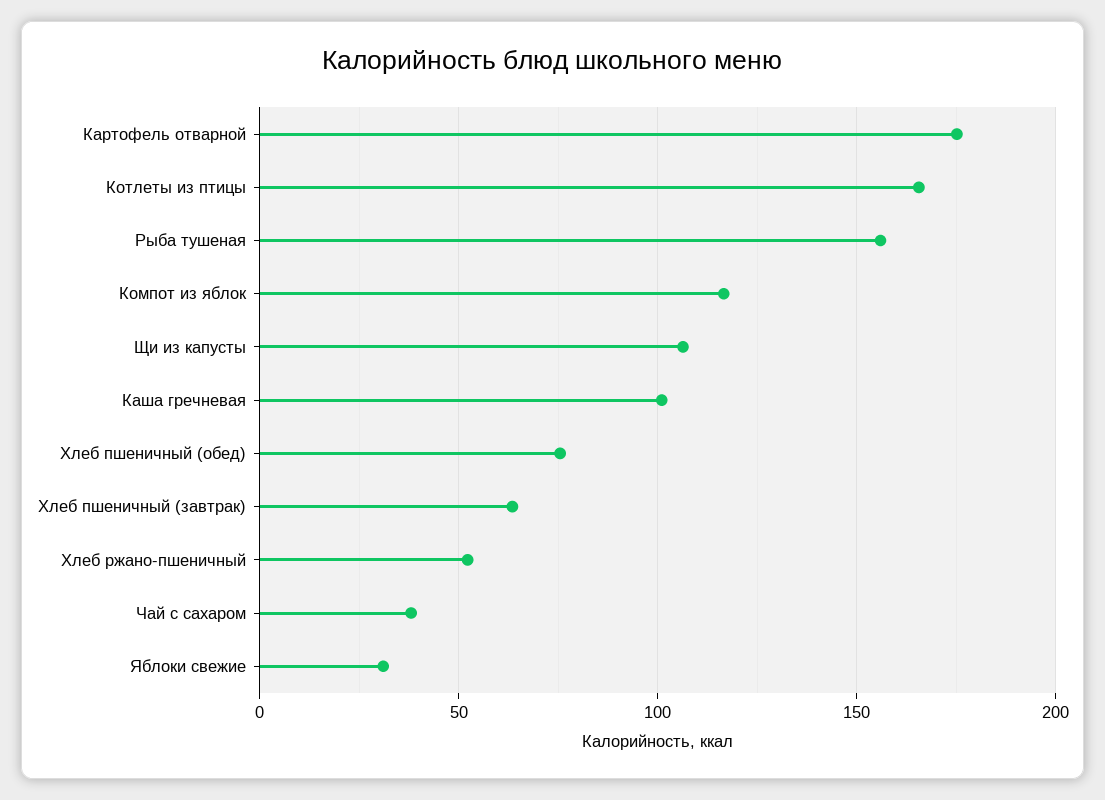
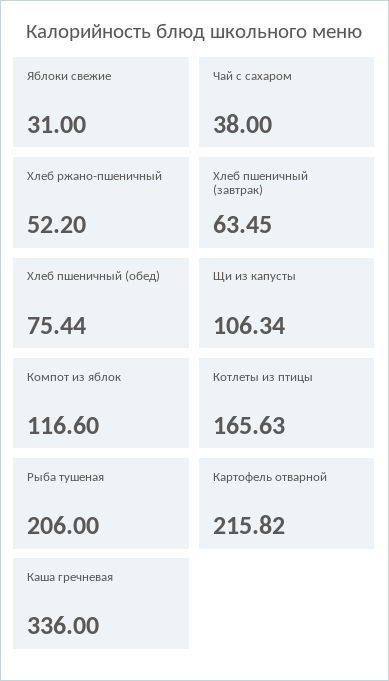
  {
-   "Картофель отварной": 175,
+   "Картофель отварной": 215.82,
    "Котлеты из птицы": 165.63,
-   "Рыба тушеная": 155,
+   "Рыба тушеная": 206,
    "Компот из яблок": 116.6,
    "Щи из капусты": 106.34,
-   "Каша гречневая": 100,
+   "Каша гречневая": 336,
    "Хлеб пшеничный (обед)": 75.44,
    "Хлеб пшеничный (завтрак)": 63.45,
    "Хлеб ржано-пшеничный": 52.2,
    "Чай с сахаром": 38,
    "Яблоки свежие": 31
  }

